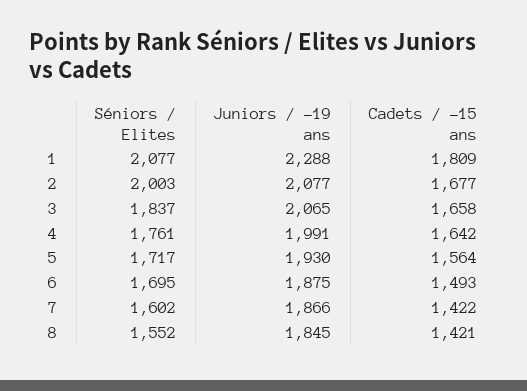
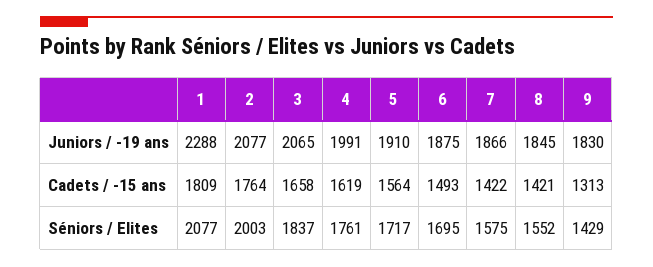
  {
    "Séniors / Elites": {
      "1": 2077,
      "2": 2003,
      "3": 1837,
      "4": 1761,
      "5": 1717,
      "6": 1695,
-     "7": 1602,
+     "7": 1575,
-     "8": 1552
+     "8": 1552,
+     "9": 1429
    },
    "Juniors / -19 ans": {
      "1": 2288,
      "2": 2077,
      "3": 2065,
      "4": 1991,
-     "5": 1930,
+     "5": 1910,
      "6": 1875,
      "7": 1866,
-     "8": 1845
+     "8": 1845,
+     "9": 1830
    },
    "Cadets / -15 ans": {
      "1": 1809,
-     "2": 1677,
+     "2": 1764,
      "3": 1658,
-     "4": 1642,
+     "4": 1619,
      "5": 1564,
      "6": 1493,
      "7": 1422,
-     "8": 1421
+     "8": 1421,
+     "9": 1313
    }
  }

